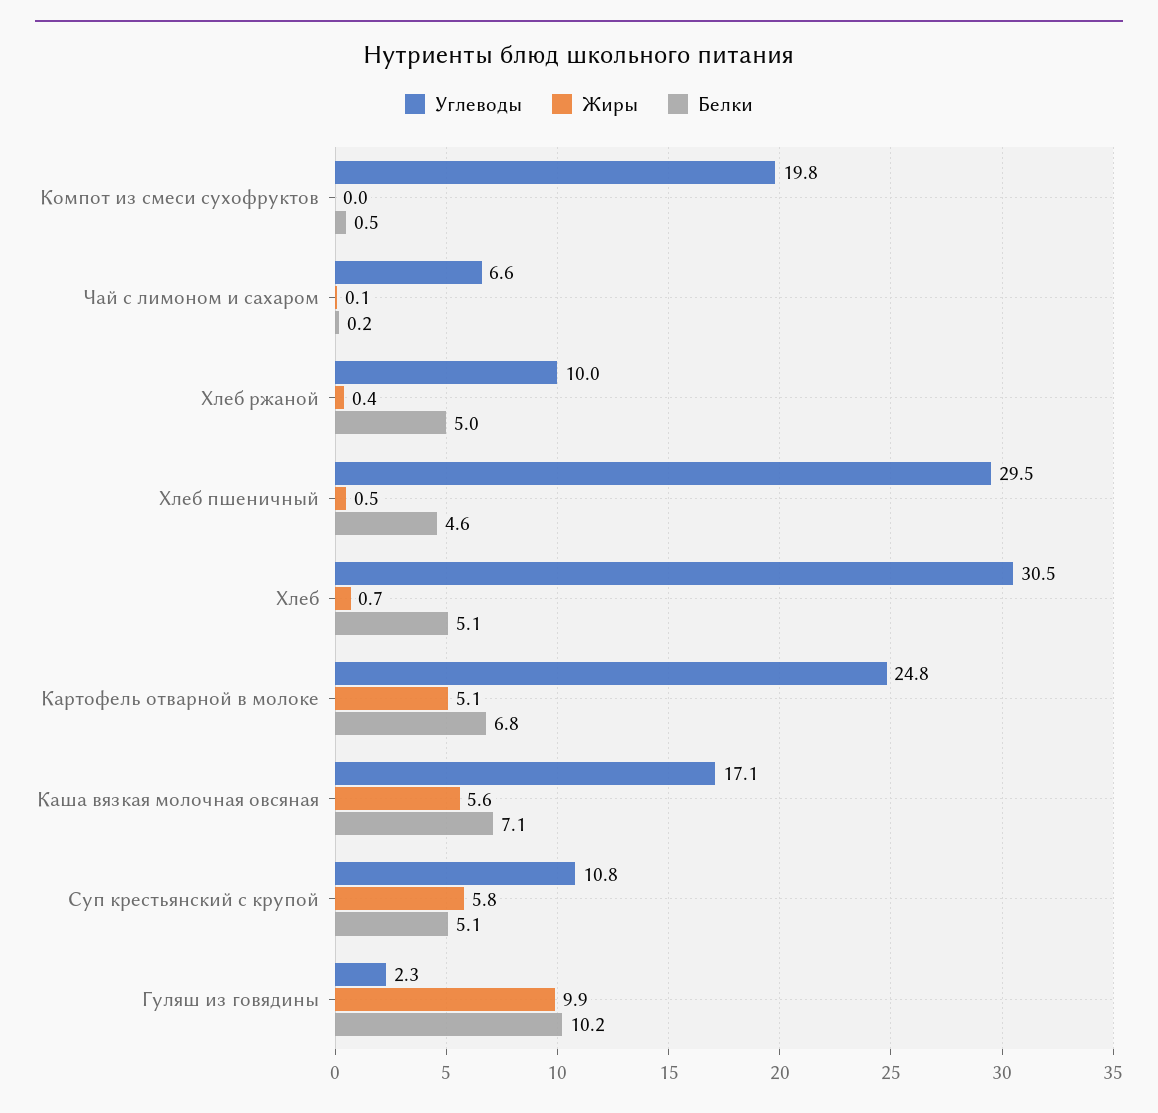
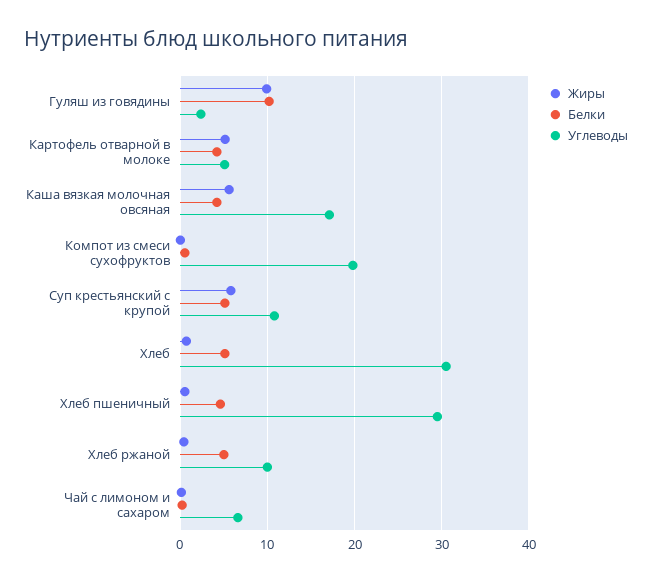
  {
    "Углеводы": {
      "Компот из смеси сухофруктов": 19.8,
      "Чай с лимоном и сахаром": 6.6,
      "Хлеб ржаной": 10,
      "Хлеб пшеничный": 29.5,
      "Хлеб": 30.5,
-     "Картофель отварной в молоке": 24.8,
+     "Картофель отварной в молоке": 5,
      "Каша вязкая молочная овсяная": 17.1,
      "Суп крестьянский с крупой": 10.8,
      "Гуляш из говядины": 2.3
    },
    "Жиры": {
      "Компот из смеси сухофруктов": 0,
      "Чай с лимоном и сахаром": 0.1,
      "Хлеб ржаной": 0.4,
      "Хлеб пшеничный": 0.5,
      "Хлеб": 0.7,
      "Картофель отварной в молоке": 5.1,
      "Каша вязкая молочная овсяная": 5.6,
      "Суп крестьянский с крупой": 5.8,
      "Гуляш из говядины": 9.9
    },
    "Белки": {
      "Компот из смеси сухофруктов": 0.5,
      "Чай с лимоном и сахаром": 0.2,
      "Хлеб ржаной": 5,
      "Хлеб пшеничный": 4.6,
      "Хлеб": 5.1,
-     "Картофель отварной в молоке": 6.8,
+     "Картофель отварной в молоке": 4,
-     "Каша вязкая молочная овсяная": 7.1,
+     "Каша вязкая молочная овсяная": 4,
      "Суп крестьянский с крупой": 5.1,
      "Гуляш из говядины": 10.2
    }
  }

